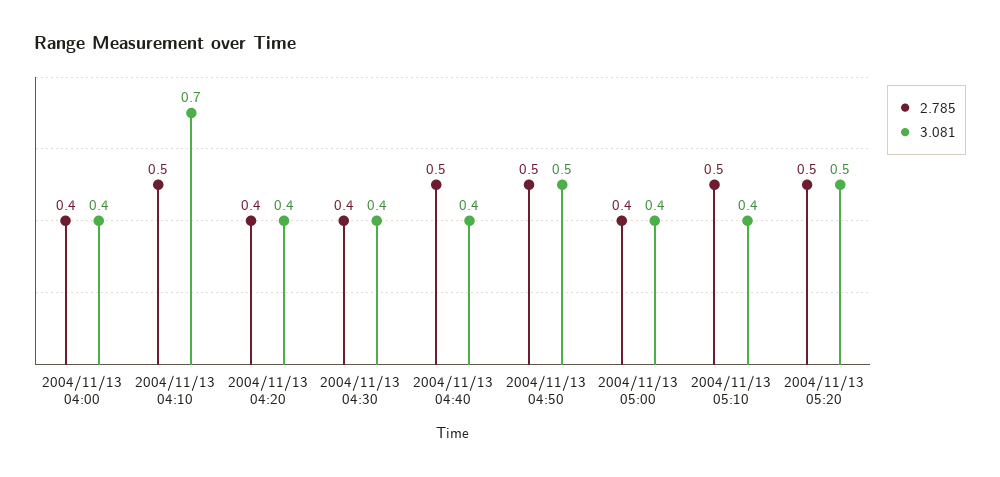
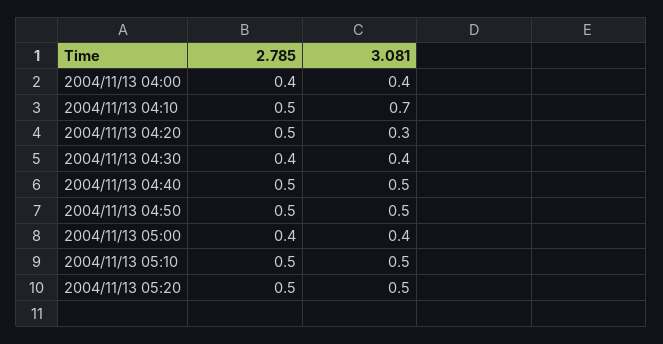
  {
    "2.785": {
      "2004/11/13 04:00": 0.4,
      "2004/11/13 04:10": 0.5,
-     "2004/11/13 04:20": 0.4,
+     "2004/11/13 04:20": 0.5,
      "2004/11/13 04:30": 0.4,
      "2004/11/13 04:40": 0.5,
      "2004/11/13 04:50": 0.5,
      "2004/11/13 05:00": 0.4,
      "2004/11/13 05:10": 0.5,
      "2004/11/13 05:20": 0.5
    },
    "3.081": {
      "2004/11/13 04:00": 0.4,
      "2004/11/13 04:10": 0.7,
-     "2004/11/13 04:20": 0.4,
+     "2004/11/13 04:20": 0.3,
      "2004/11/13 04:30": 0.4,
-     "2004/11/13 04:40": 0.4,
+     "2004/11/13 04:40": 0.5,
      "2004/11/13 04:50": 0.5,
      "2004/11/13 05:00": 0.4,
-     "2004/11/13 05:10": 0.4,
+     "2004/11/13 05:10": 0.5,
      "2004/11/13 05:20": 0.5
    }
  }

